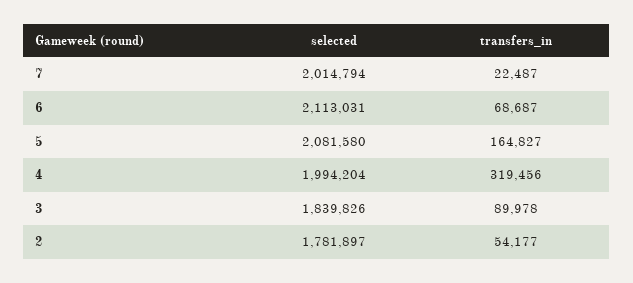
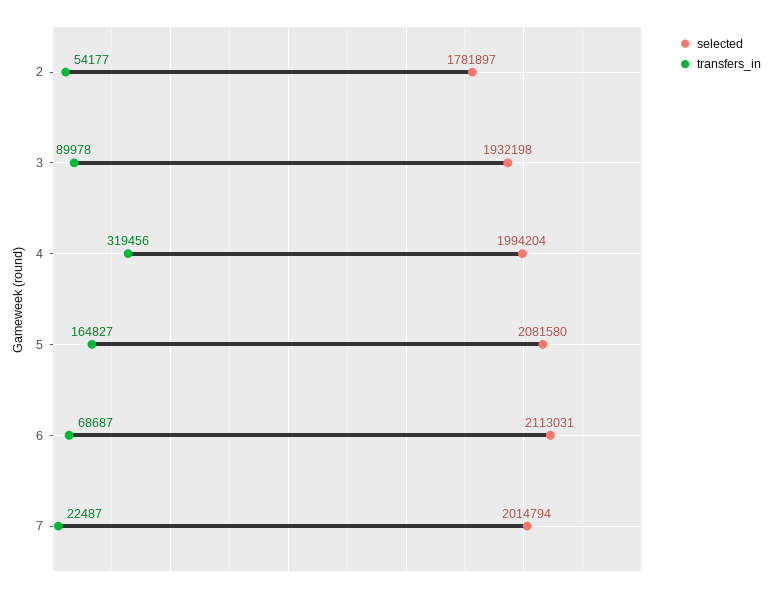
  {
    "selected": {
      "7": 2014794,
      "6": 2113031,
      "5": 2081580,
      "4": 1994204,
-     "3": 1839826,
+     "3": 1932198,
      "2": 1781897
    },
    "transfers_in": {
      "7": 22487,
      "6": 68687,
      "5": 164827,
      "4": 319456,
      "3": 89978,
      "2": 54177
    }
  }

